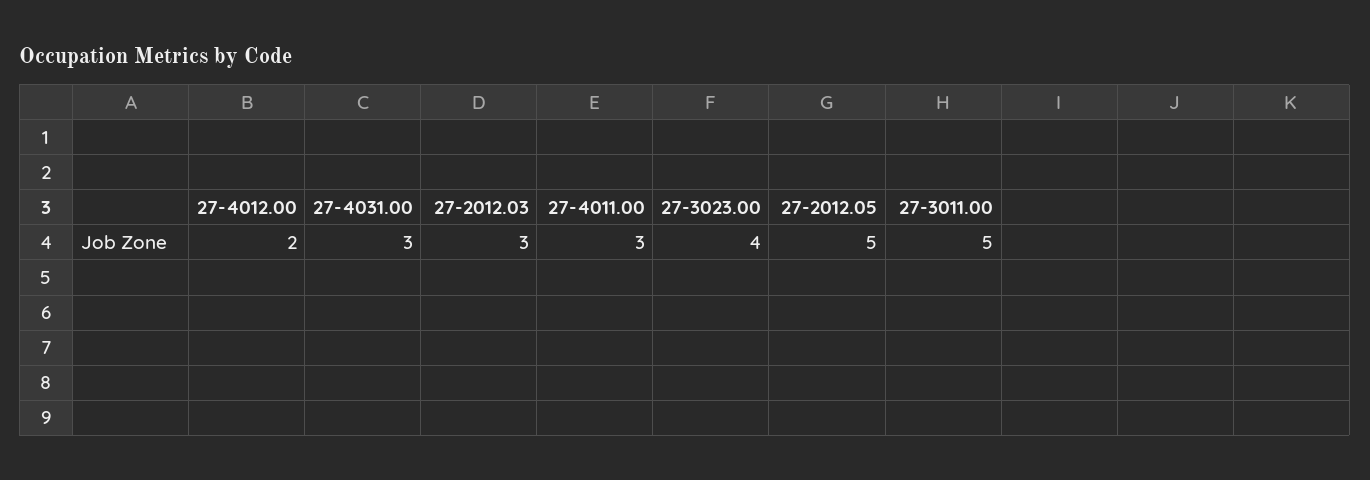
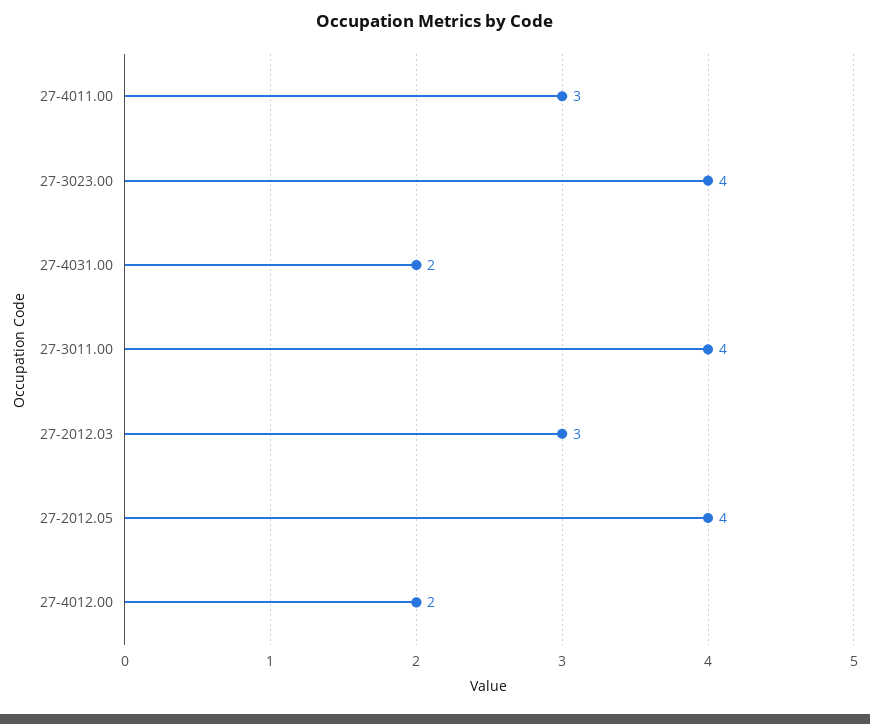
  {
    "27-4012.00": 2,
-   "27-4031.00": 3,
+   "27-4031.00": 2,
    "27-2012.03": 3,
    "27-4011.00": 3,
    "27-3023.00": 4,
-   "27-2012.05": 5,
+   "27-2012.05": 4,
-   "27-3011.00": 5
+   "27-3011.00": 4
  }

